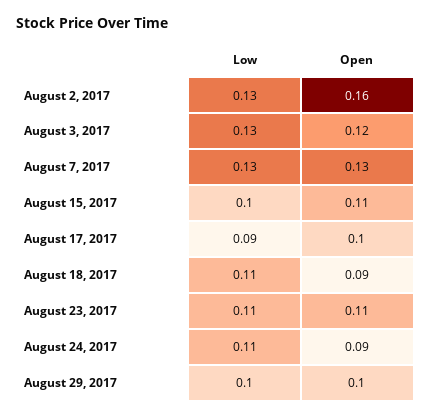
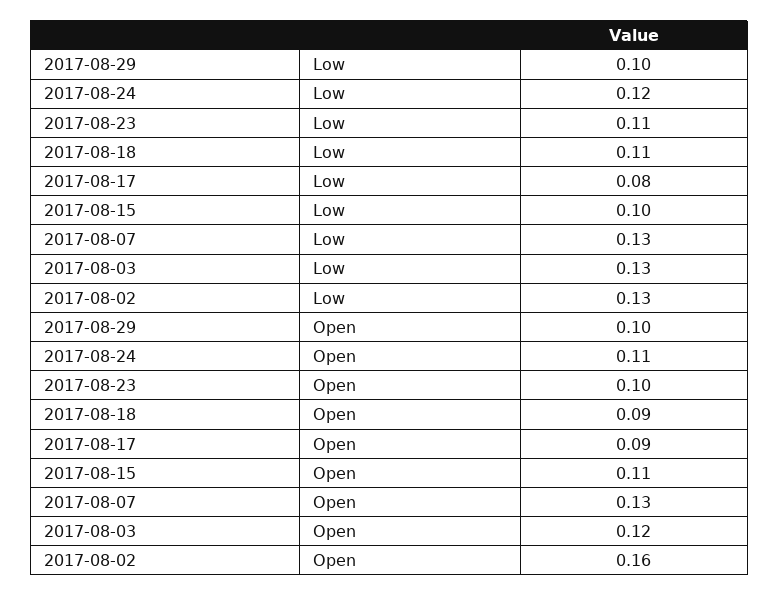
  {
    "Low": {
      "August 2, 2017": 0.13,
      "August 3, 2017": 0.13,
      "August 7, 2017": 0.13,
      "August 15, 2017": 0.1,
-     "August 17, 2017": 0.09,
+     "August 17, 2017": 0.08,
      "August 18, 2017": 0.11,
      "August 23, 2017": 0.11,
-     "August 24, 2017": 0.11,
+     "August 24, 2017": 0.12,
      "August 29, 2017": 0.1
    },
    "Open": {
      "August 2, 2017": 0.16,
      "August 3, 2017": 0.12,
      "August 7, 2017": 0.13,
      "August 15, 2017": 0.11,
-     "August 17, 2017": 0.1,
+     "August 17, 2017": 0.09,
      "August 18, 2017": 0.09,
-     "August 23, 2017": 0.11,
+     "August 23, 2017": 0.1,
-     "August 24, 2017": 0.09,
+     "August 24, 2017": 0.11,
      "August 29, 2017": 0.1
    }
  }

